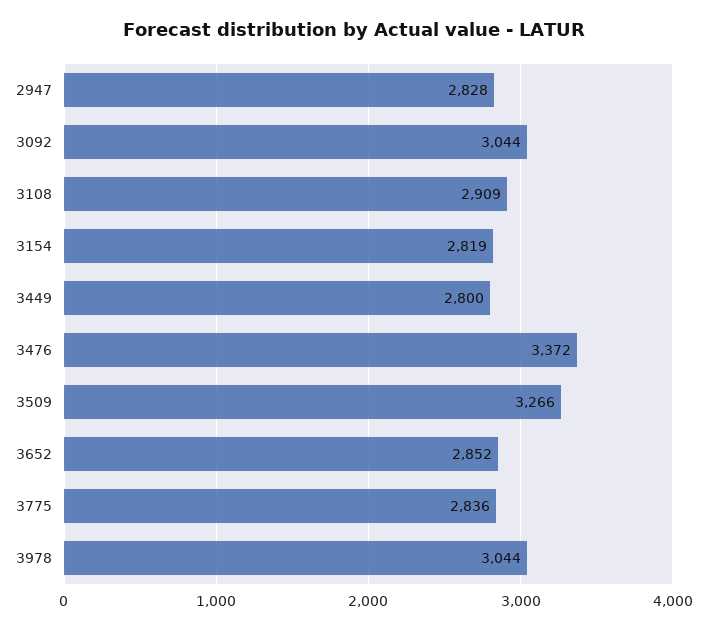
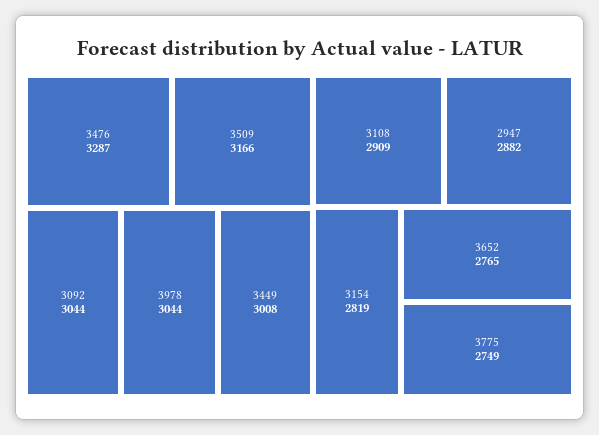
  {
-   "2947": 2828,
+   "2947": 2882,
    "3092": 3044,
    "3108": 2909,
    "3154": 2819,
-   "3449": 2800,
+   "3449": 3008,
-   "3476": 3372,
+   "3476": 3287,
-   "3509": 3266,
+   "3509": 3166,
-   "3652": 2852,
+   "3652": 2765,
-   "3775": 2836,
+   "3775": 2749,
    "3978": 3044
  }

